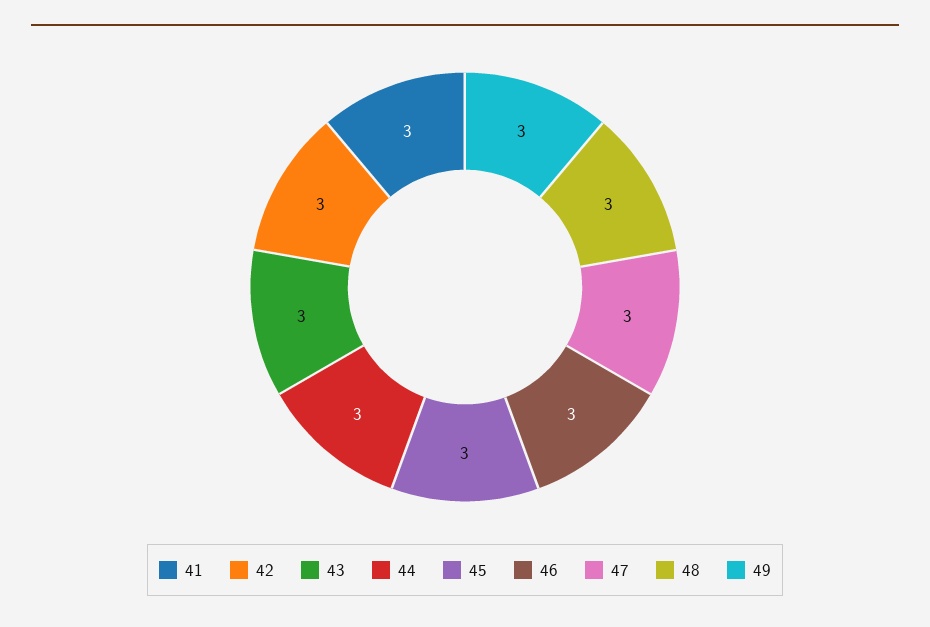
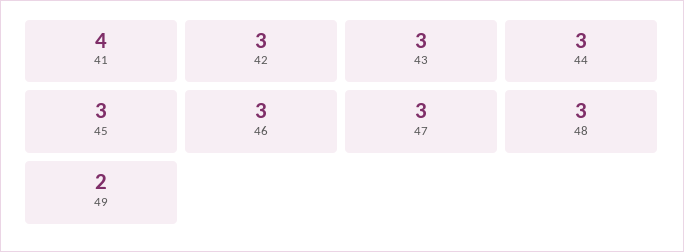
  {
-   "41": 3,
+   "41": 4,
    "42": 3,
    "43": 3,
    "44": 3,
    "45": 3,
    "46": 3,
    "47": 3,
    "48": 3,
-   "49": 3
+   "49": 2
  }

